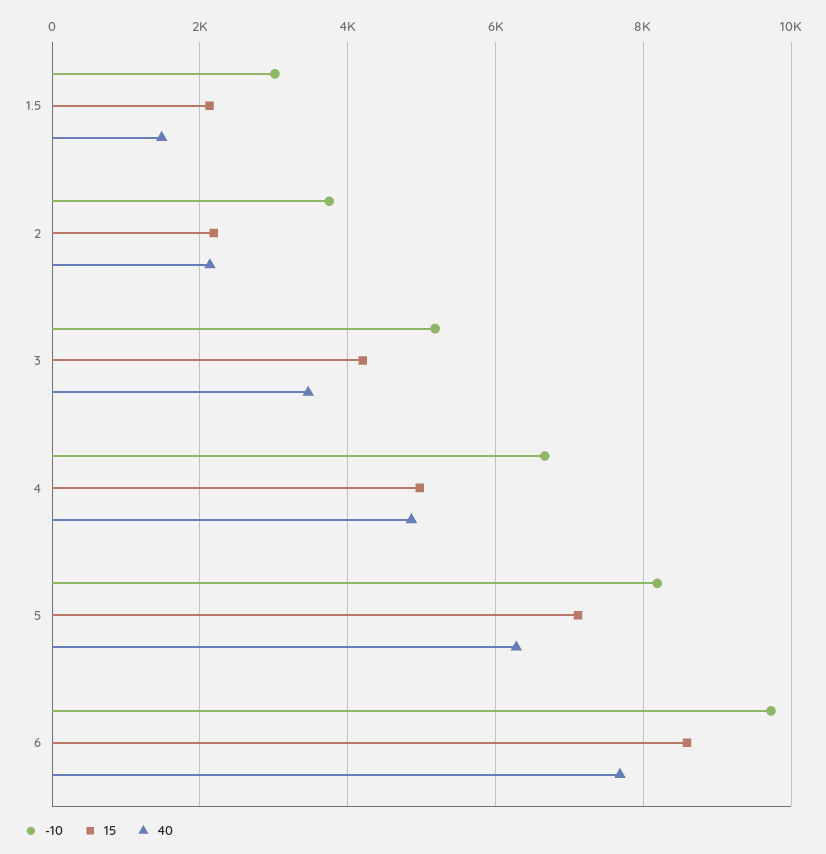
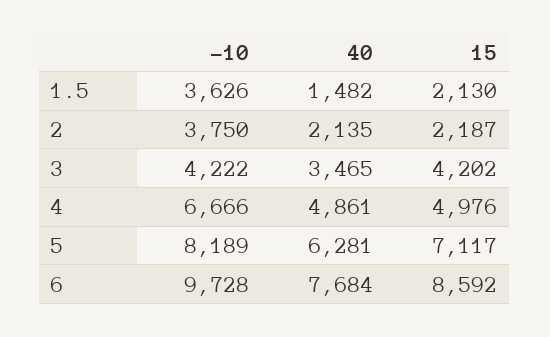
  {
    "-10": {
-     "1.5": 3000,
+     "1.5": 3626,
      "2": 3750,
-     "3": 5200,
+     "3": 4222,
      "4": 6666,
      "5": 8189,
      "6": 9728
    },
    "15": {
      "1.5": 2130,
      "2": 2187,
      "3": 4202,
      "4": 4976,
      "5": 7117,
      "6": 8592
    },
    "40": {
      "1.5": 1482,
      "2": 2135,
      "3": 3465,
      "4": 4861,
      "5": 6281,
      "6": 7684
    }
  }

